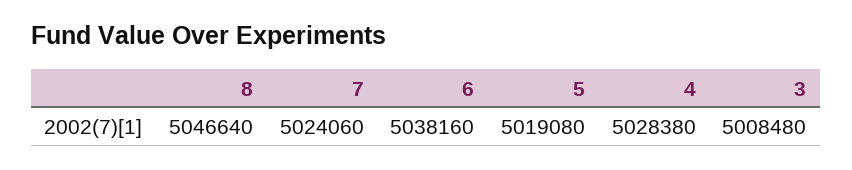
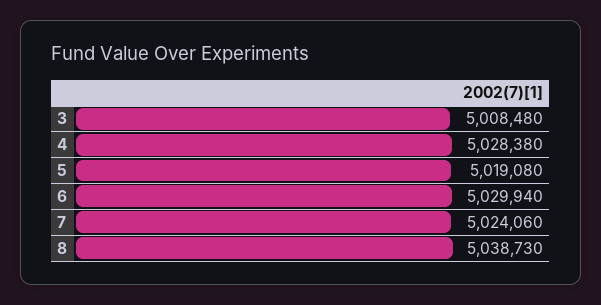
  {
-   "8": 5046640,
+   "8": 5038730,
    "7": 5024060,
-   "6": 5038160,
+   "6": 5029940,
    "5": 5019080,
    "4": 5028380,
    "3": 5008480
  }

